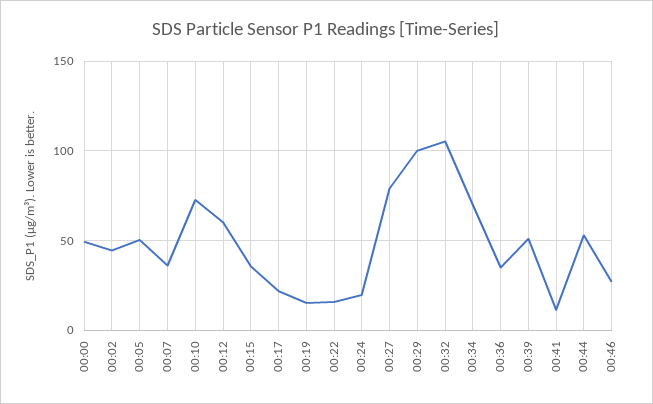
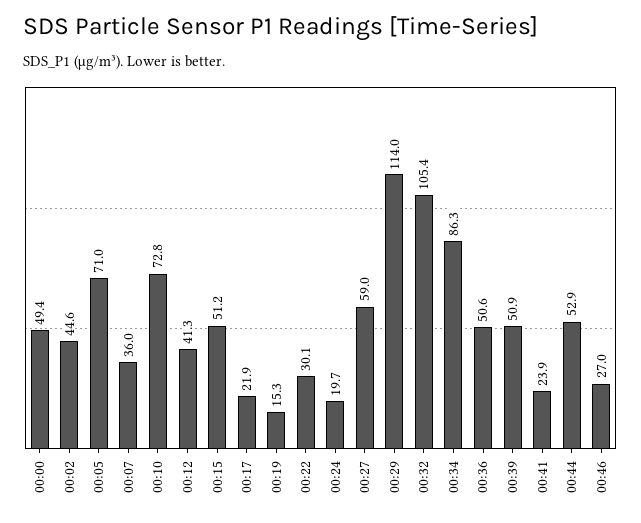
  {
    "00:00": 49.4,
    "00:02": 44.6,
-   "00:05": 50,
+   "00:05": 71,
    "00:07": 36,
    "00:10": 72.8,
-   "00:12": 60,
+   "00:12": 41.3,
-   "00:15": 35,
+   "00:15": 51.2,
    "00:17": 21.9,
    "00:19": 15.3,
-   "00:22": 15,
+   "00:22": 30.1,
    "00:24": 19.7,
-   "00:27": 80,
+   "00:27": 59,
-   "00:29": 100,
+   "00:29": 114,
    "00:32": 105.4,
-   "00:34": 70,
+   "00:34": 86.3,
-   "00:36": 35,
+   "00:36": 50.6,
    "00:39": 50.9,
-   "00:41": 10,
+   "00:41": 23.9,
    "00:44": 52.9,
    "00:46": 27
  }

